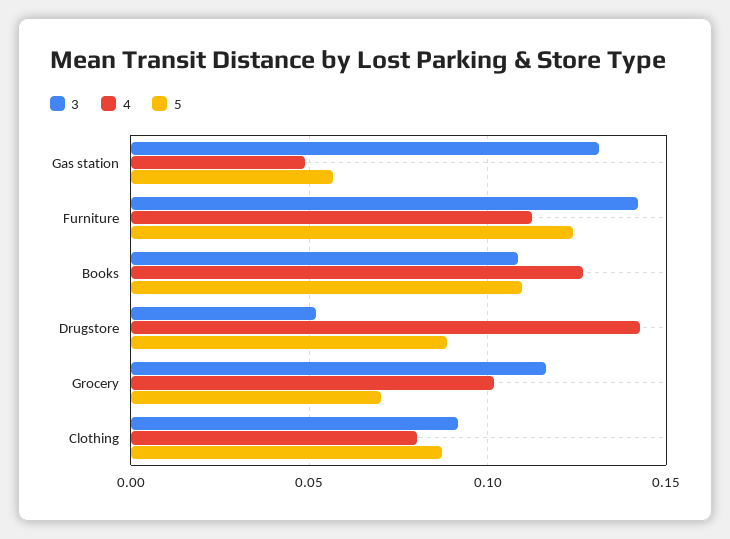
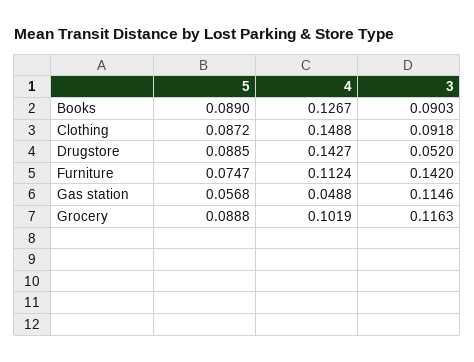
  {
    "3": {
-     "Gas station": 0.13,
+     "Gas station": 0.1146,
      "Furniture": 0.142,
-     "Books": 0.11,
+     "Books": 0.0903,
      "Drugstore": 0.052,
      "Grocery": 0.1163,
      "Clothing": 0.0918
    },
    "4": {
      "Gas station": 0.0488,
      "Furniture": 0.1124,
      "Books": 0.1267,
      "Drugstore": 0.1427,
      "Grocery": 0.1019,
-     "Clothing": 0.08
+     "Clothing": 0.1488
    },
    "5": {
      "Gas station": 0.0568,
-     "Furniture": 0.125,
+     "Furniture": 0.0747,
-     "Books": 0.11,
+     "Books": 0.089,
      "Drugstore": 0.0885,
-     "Grocery": 0.07,
+     "Grocery": 0.0888,
      "Clothing": 0.0872
    }
  }

